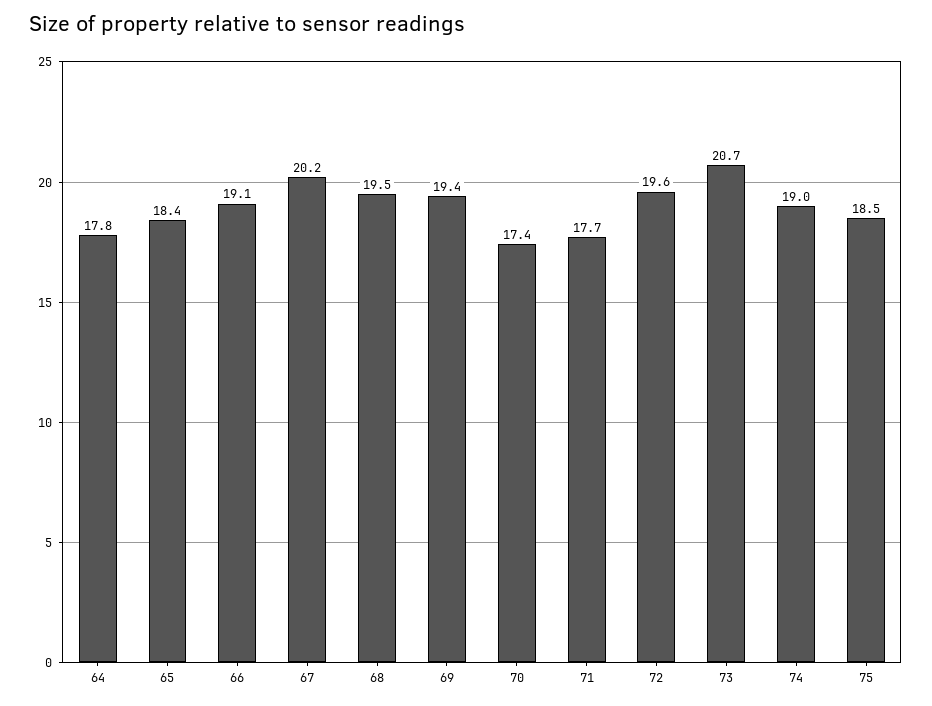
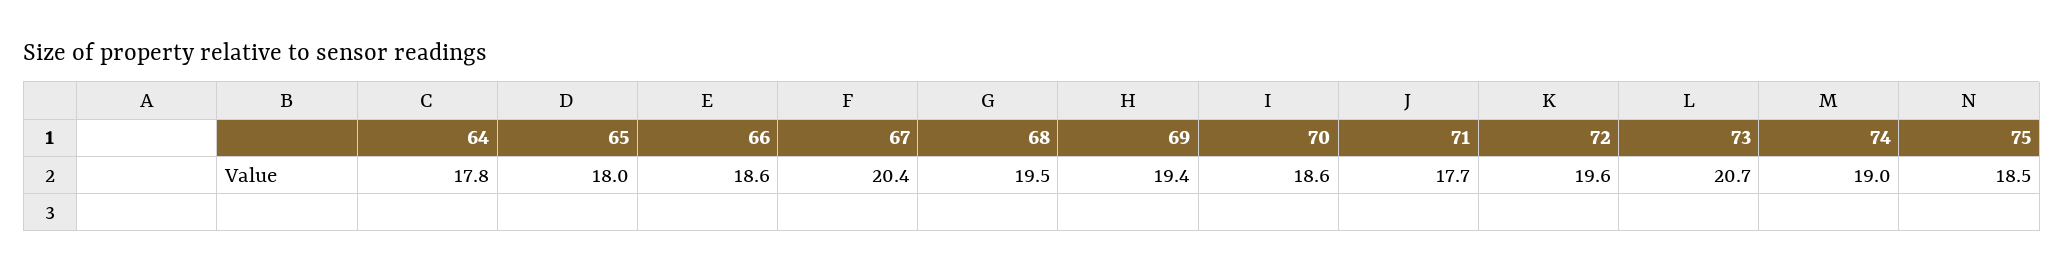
  {
    "64": 17.8,
-   "65": 18.4,
+   "65": 18,
-   "66": 19.1,
+   "66": 18.6,
-   "67": 20.2,
+   "67": 20.4,
    "68": 19.5,
    "69": 19.4,
-   "70": 17.4,
+   "70": 18.6,
    "71": 17.7,
    "72": 19.6,
    "73": 20.7,
    "74": 19,
    "75": 18.5
  }

